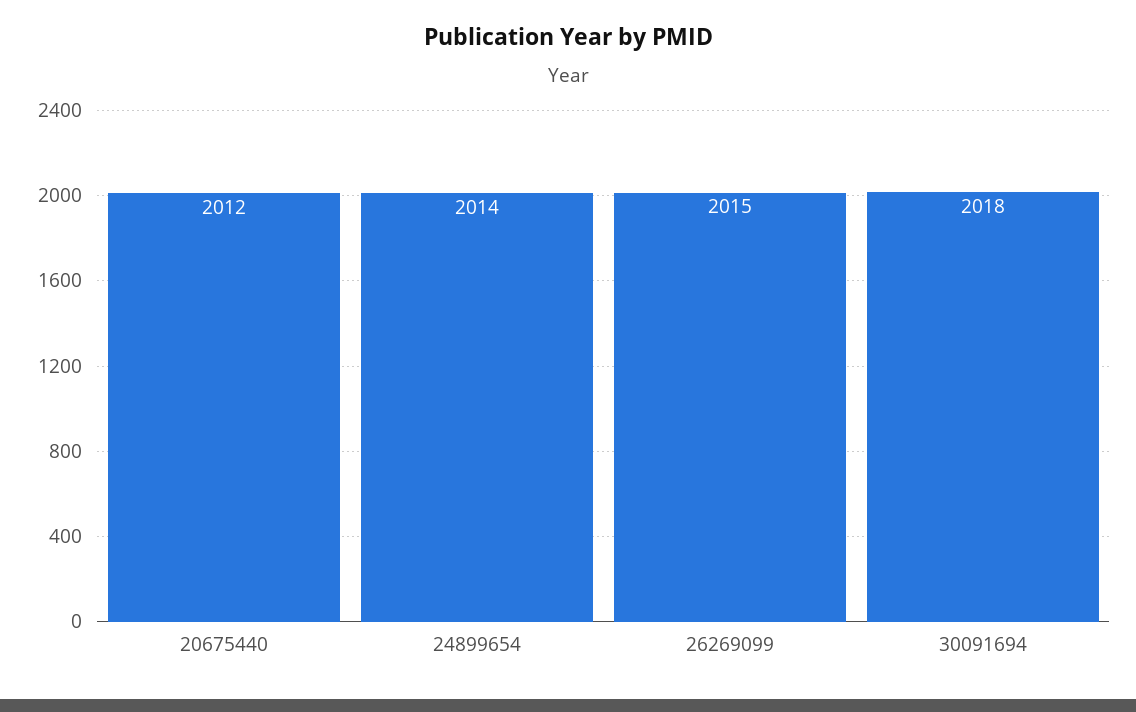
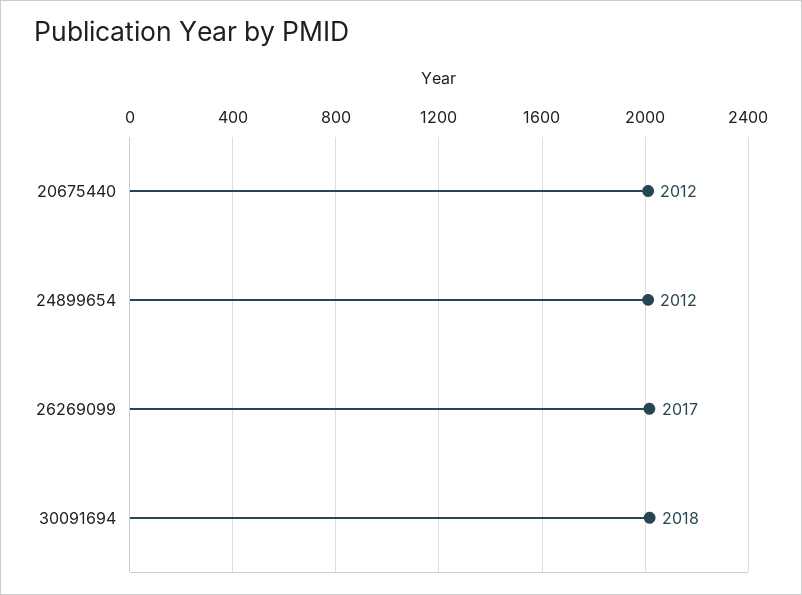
  {
    "20675440": 2012,
-   "24899654": 2014,
+   "24899654": 2012,
-   "26269099": 2015,
+   "26269099": 2017,
    "30091694": 2018
  }

